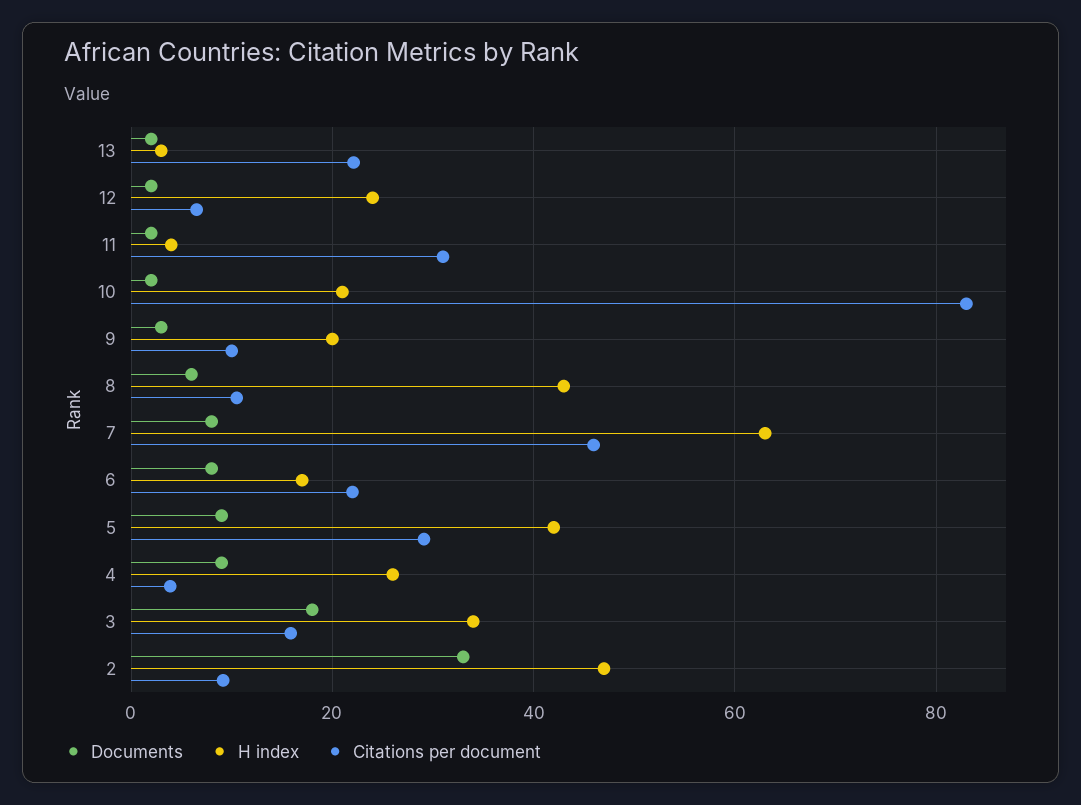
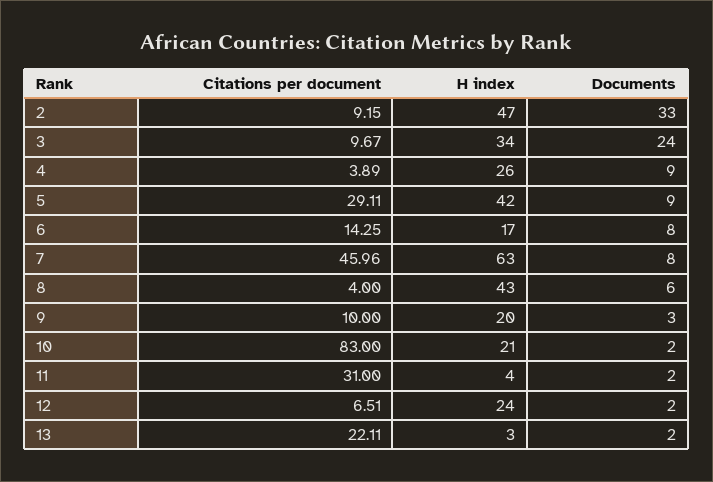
  {
    "Documents": {
      "13": 2,
      "12": 2,
      "11": 2,
      "10": 2,
      "9": 3,
      "8": 6,
      "7": 8,
      "6": 8,
      "5": 9,
      "4": 9,
-     "3": 18,
+     "3": 24,
      "2": 33
    },
    "H index": {
      "13": 3,
      "12": 24,
      "11": 4,
      "10": 21,
      "9": 20,
      "8": 43,
      "7": 63,
      "6": 17,
      "5": 42,
      "4": 26,
      "3": 34,
      "2": 47
    },
    "Citations per document": {
      "13": 22.11,
      "12": 6.51,
      "11": 31,
      "10": 83,
      "9": 10,
-     "8": 10,
+     "8": 4,
      "7": 45.96,
-     "6": 22,
+     "6": 14.25,
      "5": 29.11,
      "4": 3.89,
-     "3": 16,
+     "3": 9.67,
      "2": 9.15
    }
  }

